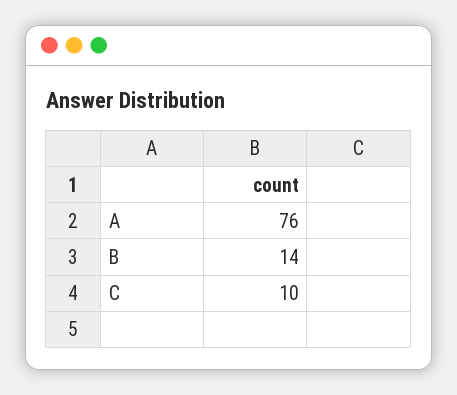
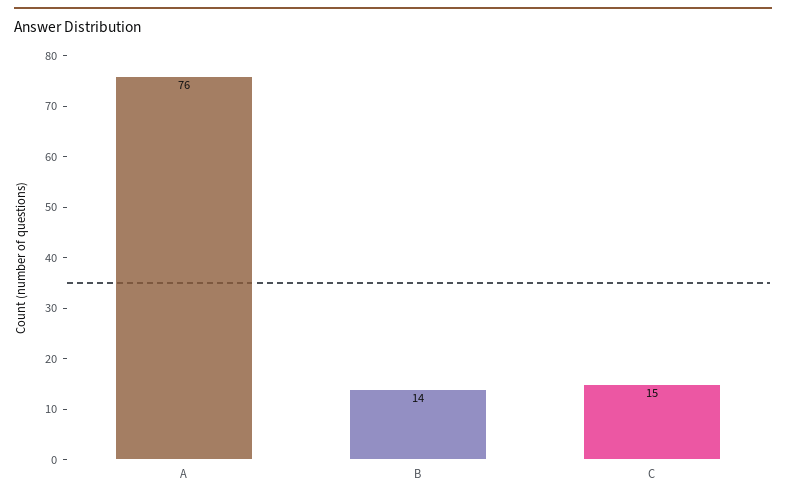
  {
    "A": 76,
    "B": 14,
-   "C": 10
+   "C": 15
  }

